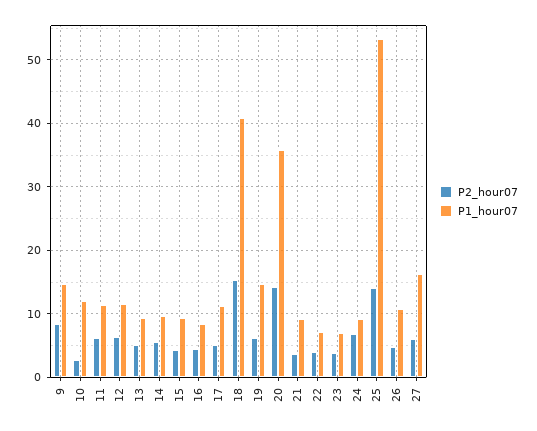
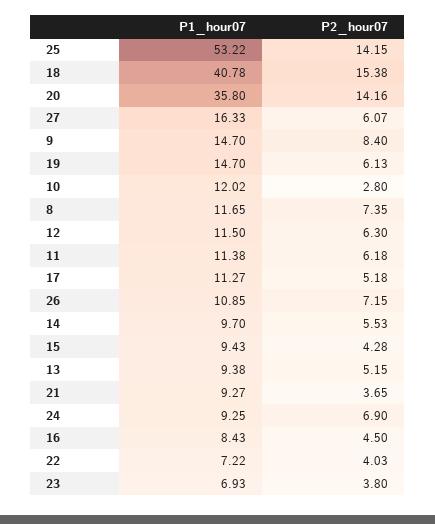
  {
    "P2_hour07": {
      "9": 8.4,
      "10": 2.8,
      "11": 6.18,
      "12": 6.3,
      "13": 5.15,
      "14": 5.53,
      "15": 4.28,
      "16": 4.5,
      "17": 5.18,
      "18": 15.38,
      "19": 6.13,
      "20": 14.16,
      "21": 3.65,
      "22": 4.03,
      "23": 3.8,
      "24": 6.9,
      "25": 14.15,
-     "26": 5,
+     "26": 7.15,
-     "27": 6.07
+     "27": 6.07,
+     "8": 7.35
    },
    "P1_hour07": {
      "9": 14.7,
      "10": 12.02,
      "11": 11.38,
      "12": 11.5,
      "13": 9.38,
      "14": 9.7,
      "15": 9.43,
      "16": 8.43,
      "17": 11.27,
      "18": 40.78,
      "19": 14.7,
      "20": 35.8,
      "21": 9.27,
      "22": 7.22,
      "23": 6.93,
      "24": 9.25,
      "25": 53.22,
      "26": 10.85,
-     "27": 16.33
+     "27": 16.33,
+     "8": 11.65
    }
  }

